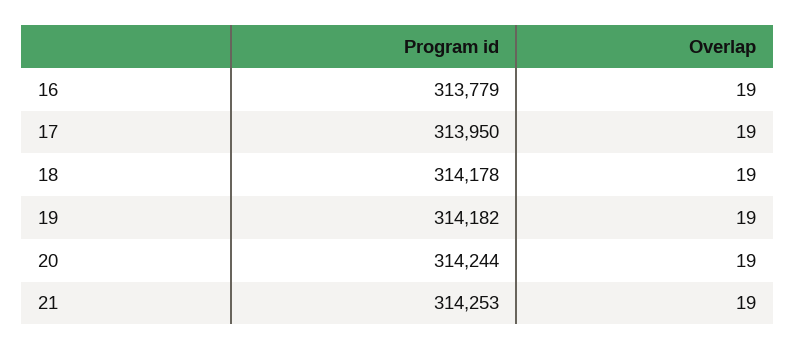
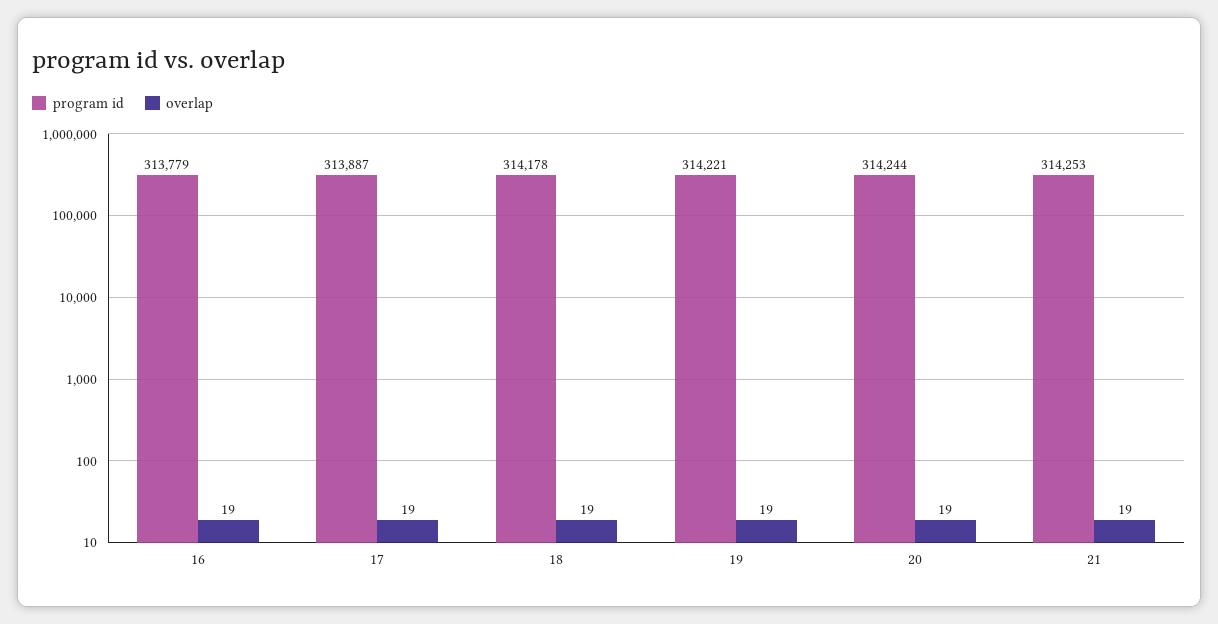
  {
    "Program id": {
      "16": 313779,
-     "17": 313950,
+     "17": 313887,
      "18": 314178,
-     "19": 314182,
+     "19": 314221,
      "20": 314244,
      "21": 314253
    },
    "Overlap": {
      "16": 19,
      "17": 19,
      "18": 19,
      "19": 19,
      "20": 19,
      "21": 19
    }
  }

